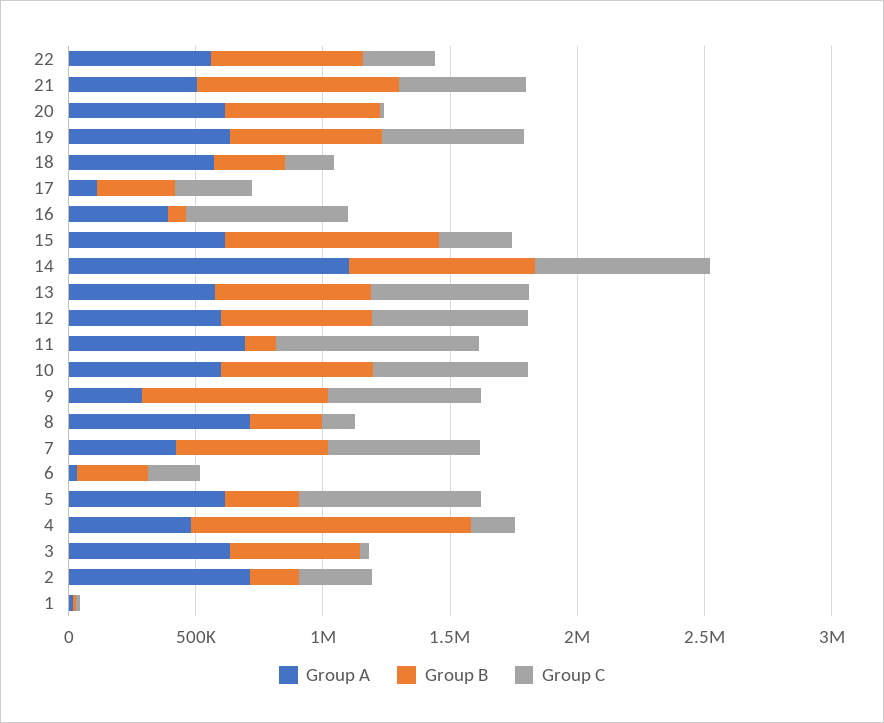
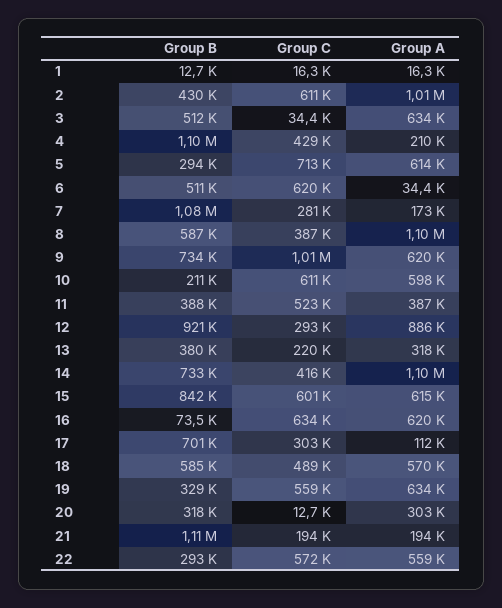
  {
    "Group A": {
      "22": 559000,
-     "21": 500000,
+     "21": 194000,
-     "20": 600000,
+     "20": 303000,
      "19": 634000,
      "18": 570000,
      "17": 112000,
-     "16": 400000,
+     "16": 620000,
      "15": 615000,
      "14": 1100000,
-     "13": 600000,
+     "13": 318000,
-     "12": 600000,
+     "12": 886000,
-     "11": 700000,
+     "11": 387000,
      "10": 598000,
-     "9": 300000,
+     "9": 620000,
-     "8": 700000,
+     "8": 1100000,
-     "7": 400000,
+     "7": 173000,
      "6": 34400,
      "5": 614000,
-     "4": 500000,
+     "4": 210000,
      "3": 634000,
-     "2": 700000,
+     "2": 1010000,
      "1": 16300
    },
    "Group B": {
-     "22": 600000,
+     "22": 293000,
-     "21": 800000,
+     "21": 1110000,
-     "20": 600000,
+     "20": 318000,
-     "19": 600000,
+     "19": 329000,
-     "18": 300000,
+     "18": 585000,
-     "17": 300000,
+     "17": 701000,
      "16": 73500,
      "15": 842000,
      "14": 733000,
-     "13": 600000,
+     "13": 380000,
-     "12": 600000,
+     "12": 921000,
-     "11": 100000,
+     "11": 388000,
-     "10": 600000,
+     "10": 211000,
      "9": 734000,
-     "8": 300000,
+     "8": 587000,
-     "7": 600000,
+     "7": 1080000,
-     "6": 300000,
+     "6": 511000,
      "5": 294000,
      "4": 1100000,
      "3": 512000,
-     "2": 200000,
+     "2": 430000,
      "1": 12700
    },
    "Group C": {
-     "22": 300000,
+     "22": 572000,
-     "21": 500000,
+     "21": 194000,
      "20": 12700,
      "19": 559000,
-     "18": 200000,
+     "18": 489000,
      "17": 303000,
      "16": 634000,
-     "15": 300000,
+     "15": 601000,
-     "14": 700000,
+     "14": 416000,
-     "13": 600000,
+     "13": 220000,
-     "12": 600000,
+     "12": 293000,
-     "11": 800000,
+     "11": 523000,
      "10": 611000,
-     "9": 600000,
+     "9": 1010000,
-     "8": 100000,
+     "8": 387000,
-     "7": 600000,
+     "7": 281000,
-     "6": 200000,
+     "6": 620000,
      "5": 713000,
-     "4": 200000,
+     "4": 429000,
      "3": 34400,
-     "2": 300000,
+     "2": 611000,
      "1": 16300
    }
  }

